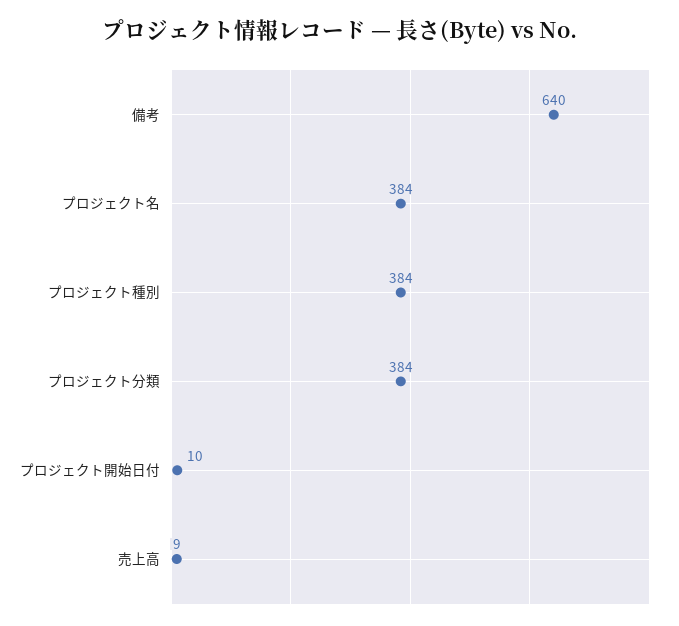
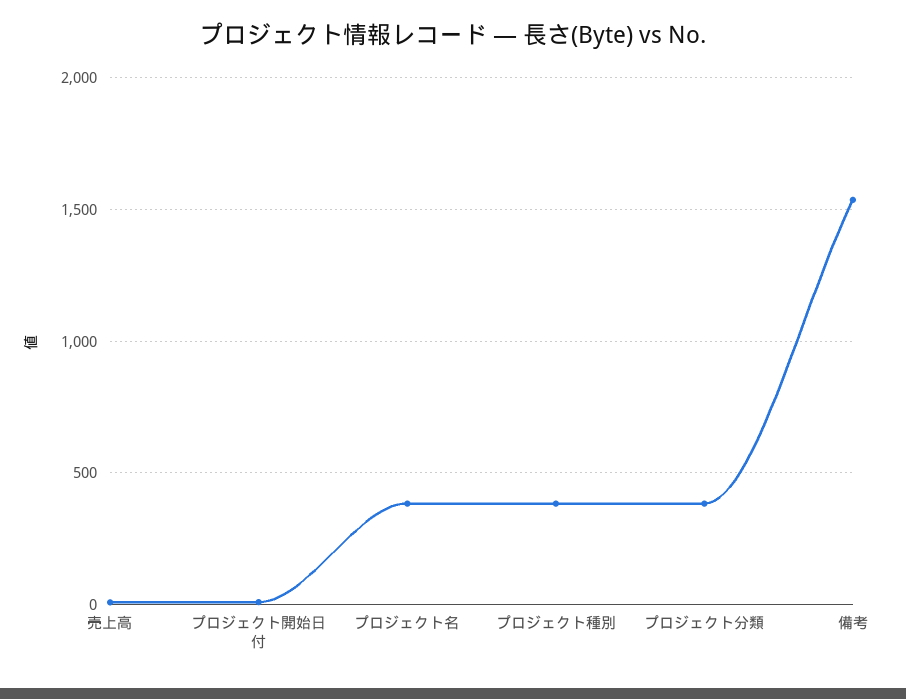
  {
-   "備考": 640,
+   "備考": 1550,
    "プロジェクト名": 384,
    "プロジェクト種別": 384,
    "プロジェクト分類": 384,
    "プロジェクト開始日付": 10,
    "売上高": 9
  }

